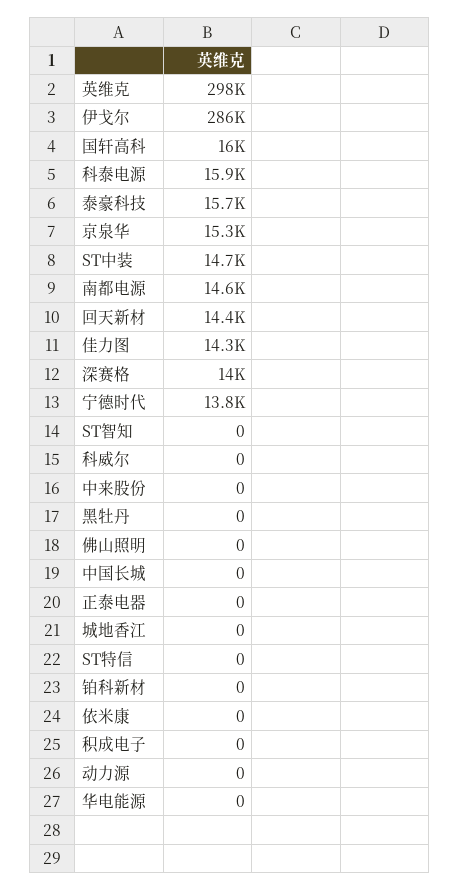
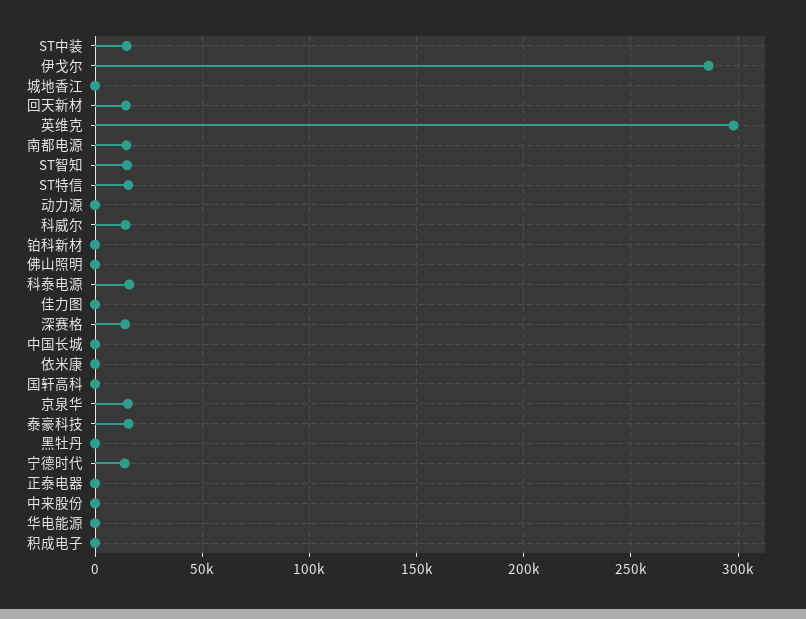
  {
    "英维克": 298000,
    "伊戈尔": 286000,
-   "国轩高科": 16000,
+   "国轩高科": 0,
    "科泰电源": 15900,
    "泰豪科技": 15700,
    "京泉华": 15300,
    "ST中装": 14700,
    "南都电源": 14600,
    "回天新材": 14400,
-   "佳力图": 14300,
+   "佳力图": 0,
    "深赛格": 14000,
    "宁德时代": 13800,
-   "ST智知": 0,
+   "ST智知": 15000,
-   "科威尔": 0,
+   "科威尔": 15000,
    "中来股份": 0,
    "黑牡丹": 0,
    "佛山照明": 0,
    "中国长城": 0,
    "正泰电器": 0,
    "城地香江": 0,
-   "ST特信": 0,
+   "ST特信": 15000,
    "铂科新材": 0,
    "依米康": 0,
    "积成电子": 0,
    "动力源": 0,
    "华电能源": 0
  }

